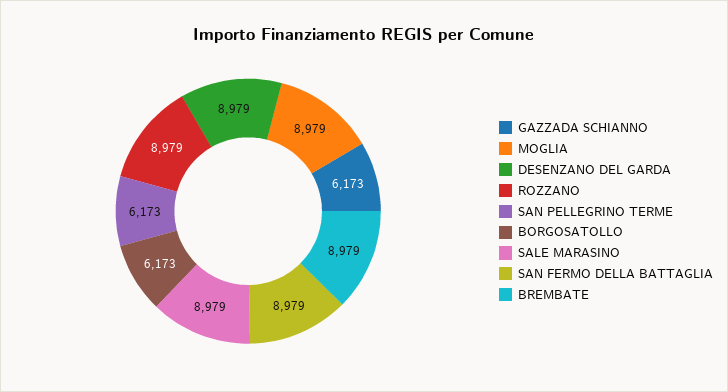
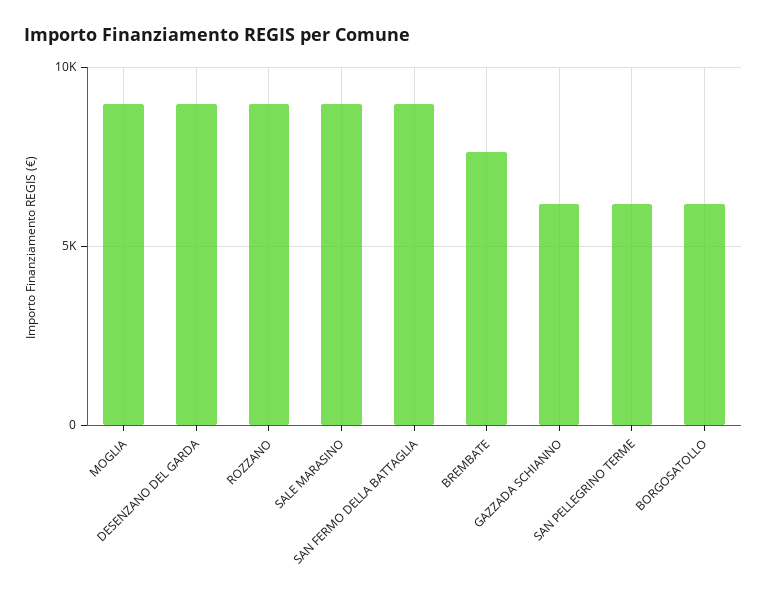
  {
    "GAZZADA SCHIANNO": 6173,
    "MOGLIA": 8979,
    "DESENZANO DEL GARDA": 8979,
    "ROZZANO": 8979,
    "SAN PELLEGRINO TERME": 6173,
    "BORGOSATOLLO": 6173,
    "SALE MARASINO": 8979,
    "SAN FERMO DELLA BATTAGLIA": 8979,
-   "BREMBATE": 8979
+   "BREMBATE": 7500
  }

